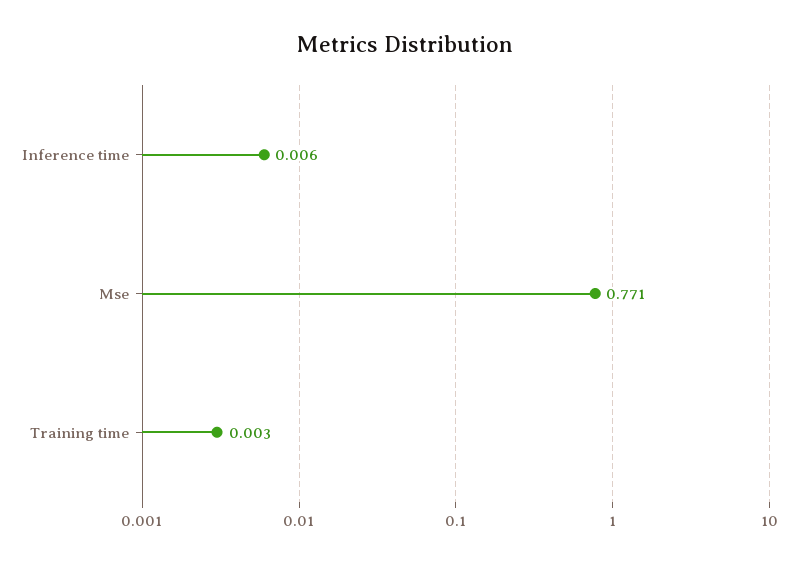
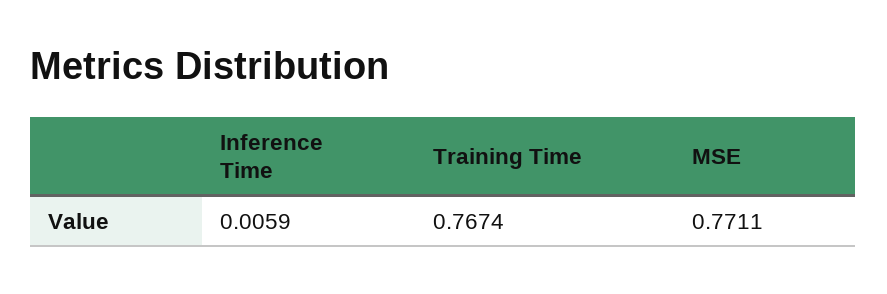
  {
    "Inference time": 0.0059,
    "Mse": 0.7711,
-   "Training time": 0.003
+   "Training time": 0.7674
  }

